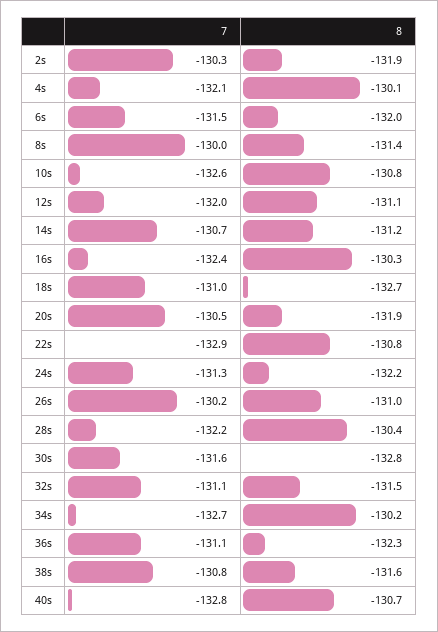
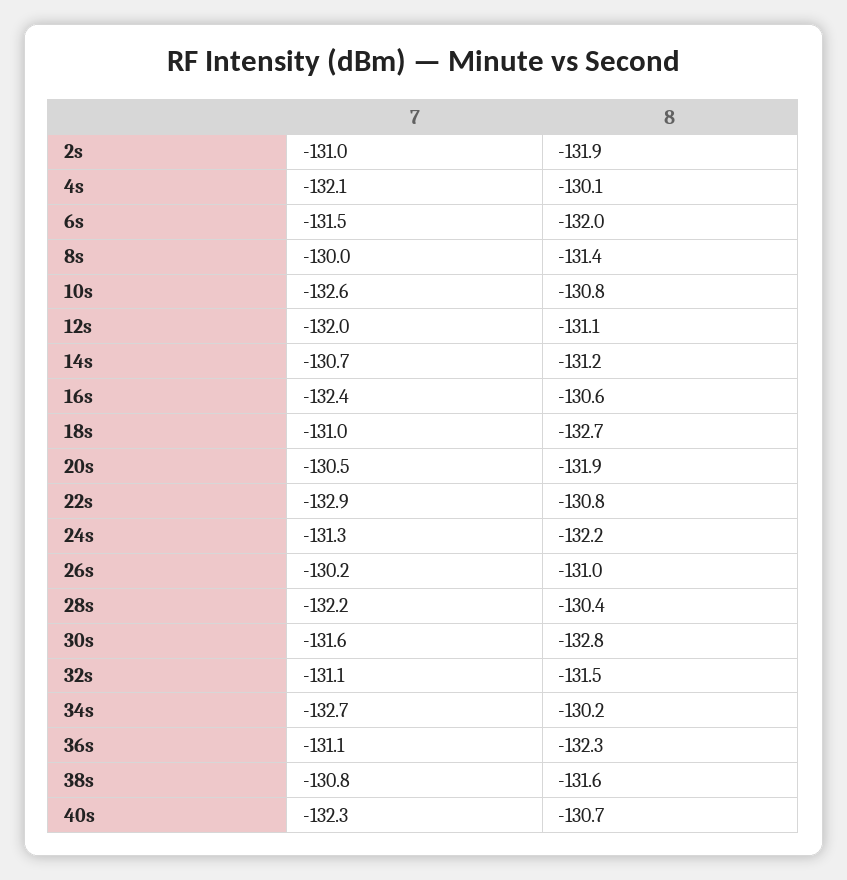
  {
    "7": {
-     "2s": -130.3,
+     "2s": -131,
      "4s": -132.1,
      "6s": -131.5,
      "8s": -130,
      "10s": -132.6,
      "12s": -132,
      "14s": -130.7,
      "16s": -132.4,
      "18s": -131,
      "20s": -130.5,
      "22s": -132.9,
      "24s": -131.3,
      "26s": -130.2,
      "28s": -132.2,
      "30s": -131.6,
      "32s": -131.1,
      "34s": -132.7,
      "36s": -131.1,
      "38s": -130.8,
-     "40s": -132.8
+     "40s": -132.3
    },
    "8": {
      "2s": -131.9,
      "4s": -130.1,
      "6s": -132,
      "8s": -131.4,
      "10s": -130.8,
      "12s": -131.1,
      "14s": -131.2,
-     "16s": -130.3,
+     "16s": -130.6,
      "18s": -132.7,
      "20s": -131.9,
      "22s": -130.8,
      "24s": -132.2,
      "26s": -131,
      "28s": -130.4,
      "30s": -132.8,
      "32s": -131.5,
      "34s": -130.2,
      "36s": -132.3,
      "38s": -131.6,
      "40s": -130.7
    }
  }

